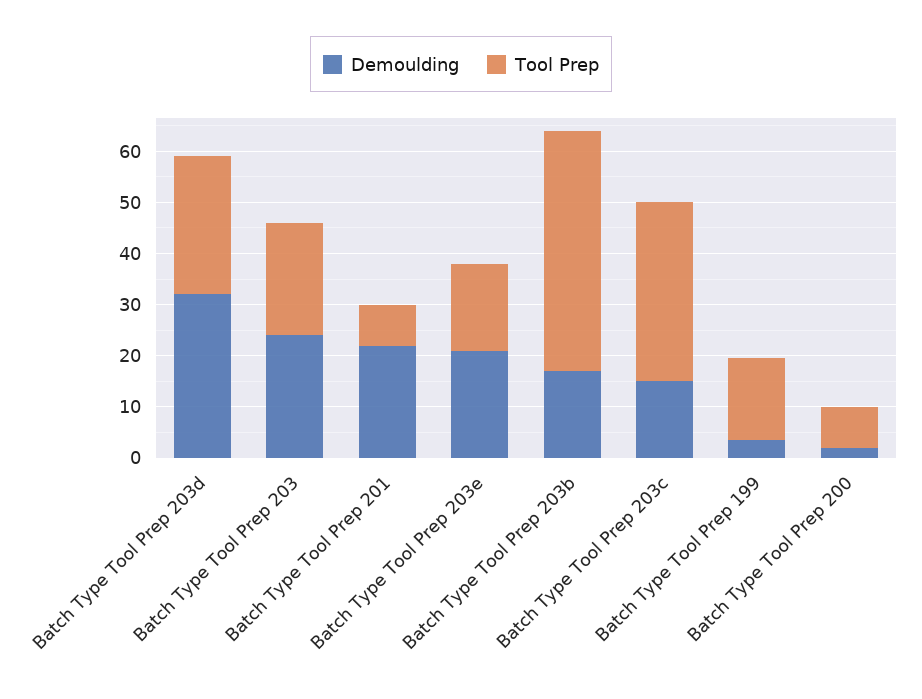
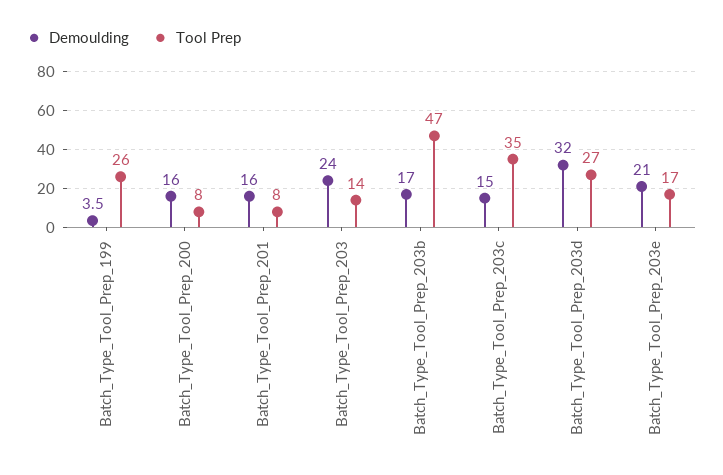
  {
    "Demoulding": {
      "Batch Type Tool Prep 203d": 32,
      "Batch Type Tool Prep 203": 24,
-     "Batch Type Tool Prep 201": 22,
+     "Batch Type Tool Prep 201": 16,
      "Batch Type Tool Prep 203e": 21,
      "Batch Type Tool Prep 203b": 17,
      "Batch Type Tool Prep 203c": 15,
      "Batch Type Tool Prep 199": 3.5,
-     "Batch Type Tool Prep 200": 2
+     "Batch Type Tool Prep 200": 16
    },
    "Tool Prep": {
      "Batch Type Tool Prep 203d": 27,
-     "Batch Type Tool Prep 203": 22,
+     "Batch Type Tool Prep 203": 14,
      "Batch Type Tool Prep 201": 8,
      "Batch Type Tool Prep 203e": 17,
      "Batch Type Tool Prep 203b": 47,
      "Batch Type Tool Prep 203c": 35,
-     "Batch Type Tool Prep 199": 16,
+     "Batch Type Tool Prep 199": 26,
      "Batch Type Tool Prep 200": 8
    }
  }

